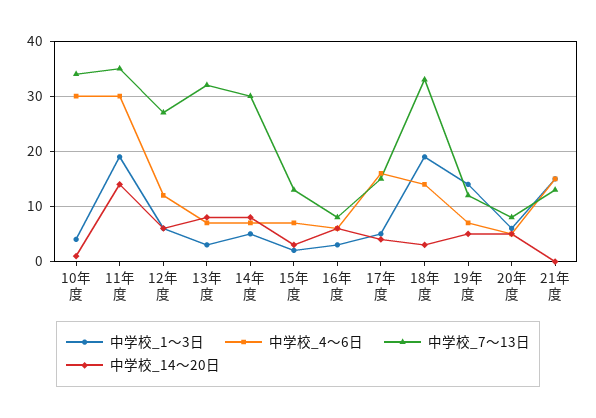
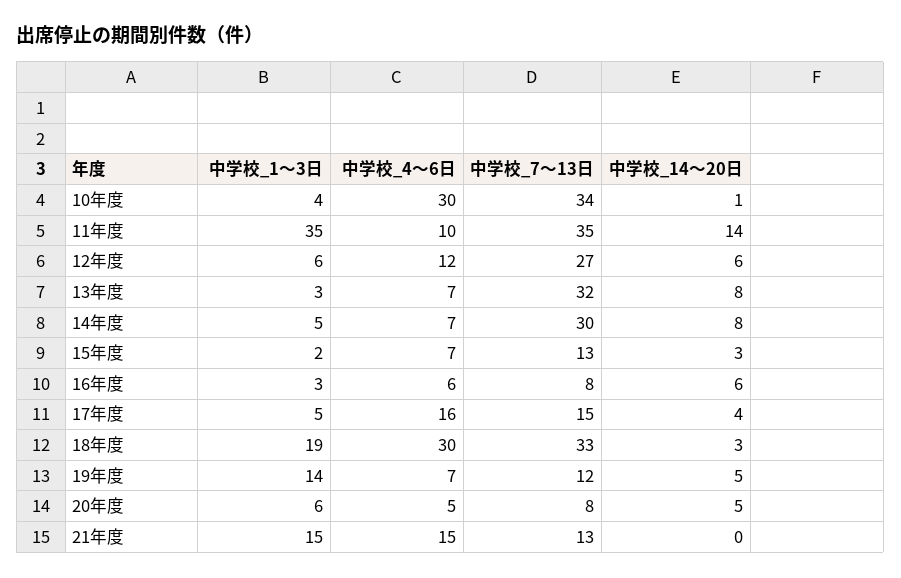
  {
    "中学校_1～3日": {
      "10年度": 4,
-     "11年度": 20,
+     "11年度": 35,
      "12年度": 6,
      "13年度": 3,
      "14年度": 5,
      "15年度": 2,
      "16年度": 3,
      "17年度": 5,
      "18年度": 19,
      "19年度": 14,
      "20年度": 6,
      "21年度": 15
    },
    "中学校_4～6日": {
      "10年度": 30,
-     "11年度": 30,
+     "11年度": 10,
      "12年度": 12,
      "13年度": 7,
      "14年度": 7,
      "15年度": 7,
      "16年度": 6,
      "17年度": 16,
-     "18年度": 15,
+     "18年度": 30,
      "19年度": 7,
      "20年度": 5,
      "21年度": 15
    },
    "中学校_7～13日": {
      "10年度": 34,
      "11年度": 35,
      "12年度": 27,
      "13年度": 32,
      "14年度": 30,
      "15年度": 13,
      "16年度": 8,
      "17年度": 15,
      "18年度": 33,
      "19年度": 12,
      "20年度": 8,
      "21年度": 13
    },
    "中学校_14～20日": {
      "10年度": 1,
      "11年度": 14,
      "12年度": 6,
      "13年度": 8,
      "14年度": 8,
      "15年度": 3,
      "16年度": 6,
      "17年度": 4,
      "18年度": 3,
      "19年度": 5,
      "20年度": 5,
      "21年度": 0
    }
  }

